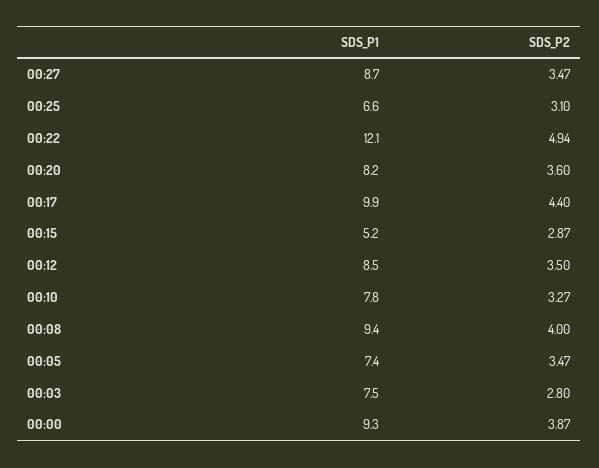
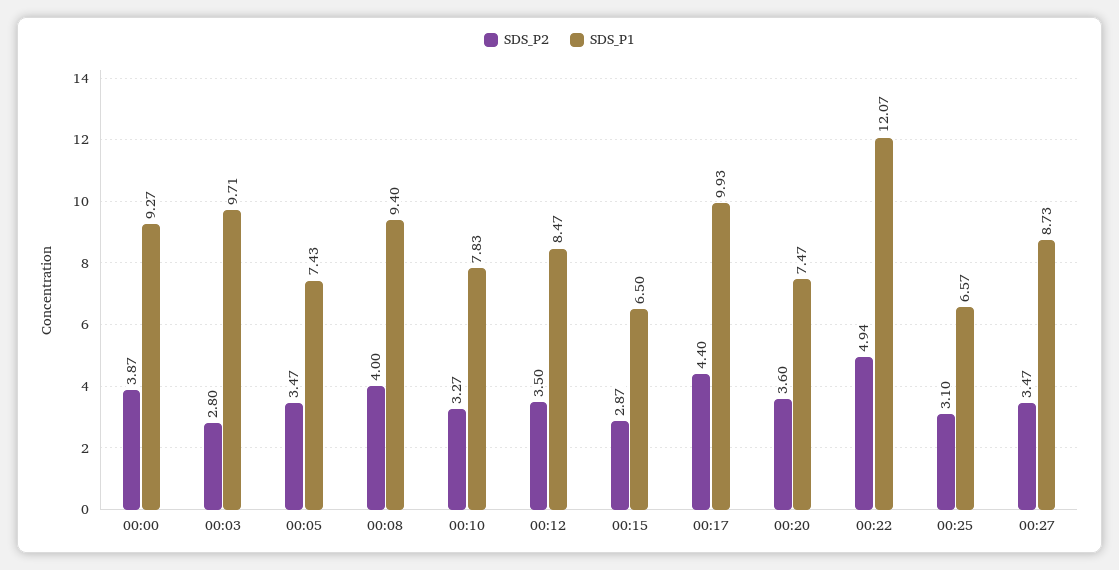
  {
    "SDS_P1": {
      "00:27": 8.73,
      "00:25": 6.57,
      "00:22": 12.07,
-     "00:20": 8.2,
+     "00:20": 7.47,
      "00:17": 9.93,
-     "00:15": 5.2,
+     "00:15": 6.5,
      "00:12": 8.47,
      "00:10": 7.83,
      "00:08": 9.4,
      "00:05": 7.43,
-     "00:03": 7.5,
+     "00:03": 9.71,
      "00:00": 9.27
    },
    "SDS_P2": {
      "00:27": 3.47,
      "00:25": 3.1,
      "00:22": 4.94,
      "00:20": 3.6,
      "00:17": 4.4,
      "00:15": 2.87,
      "00:12": 3.5,
      "00:10": 3.27,
      "00:08": 4,
      "00:05": 3.47,
      "00:03": 2.8,
      "00:00": 3.87
    }
  }

